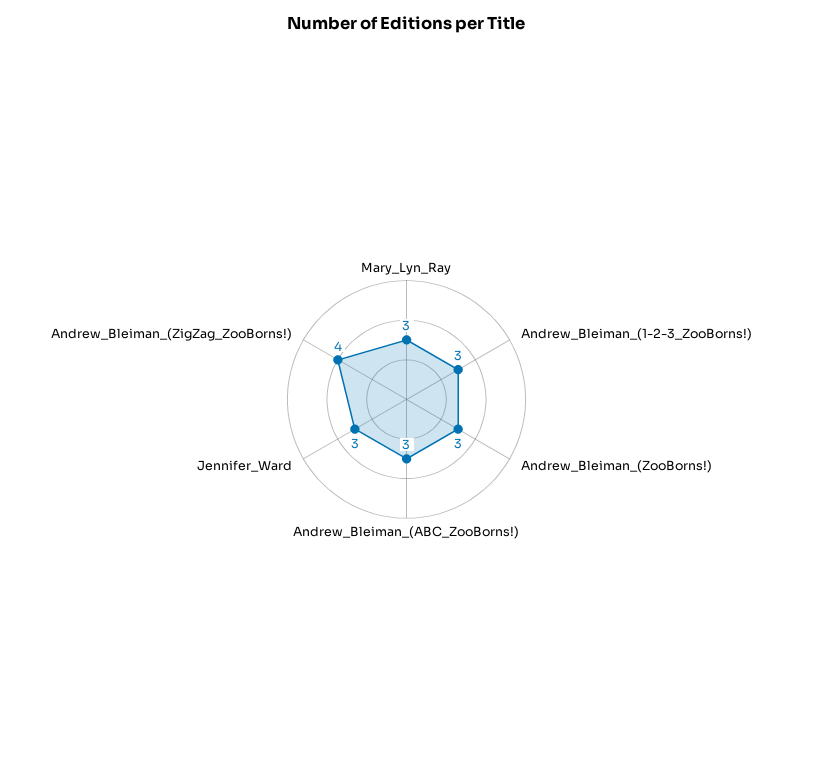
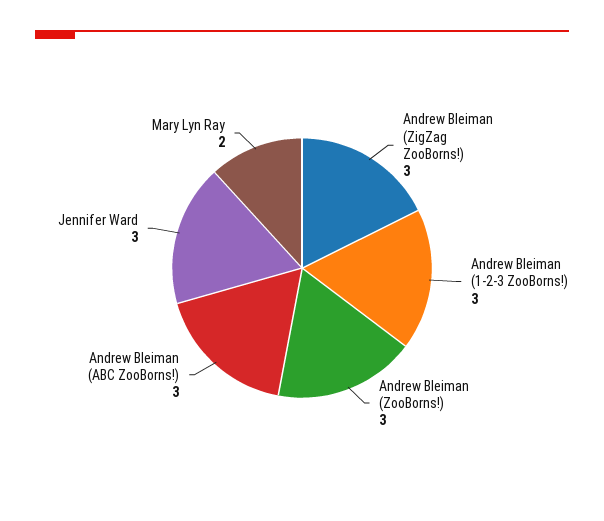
  {
-   "Mary_Lyn_Ray": 3,
+   "Mary_Lyn_Ray": 2,
    "Andrew_Bleiman_(1-2-3_ZooBorns!)": 3,
    "Andrew_Bleiman_(ZooBorns!)": 3,
    "Andrew_Bleiman_(ABC_ZooBorns!)": 3,
    "Jennifer_Ward": 3,
-   "Andrew_Bleiman_(ZigZag_ZooBorns!)": 4
+   "Andrew_Bleiman_(ZigZag_ZooBorns!)": 3
  }

